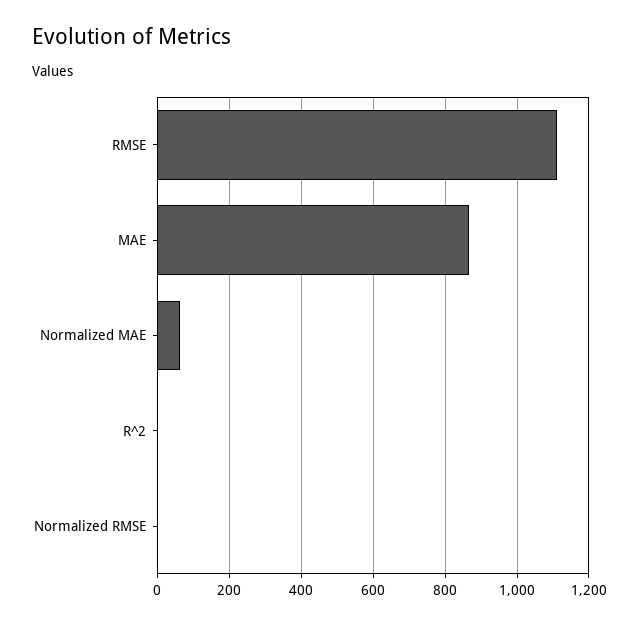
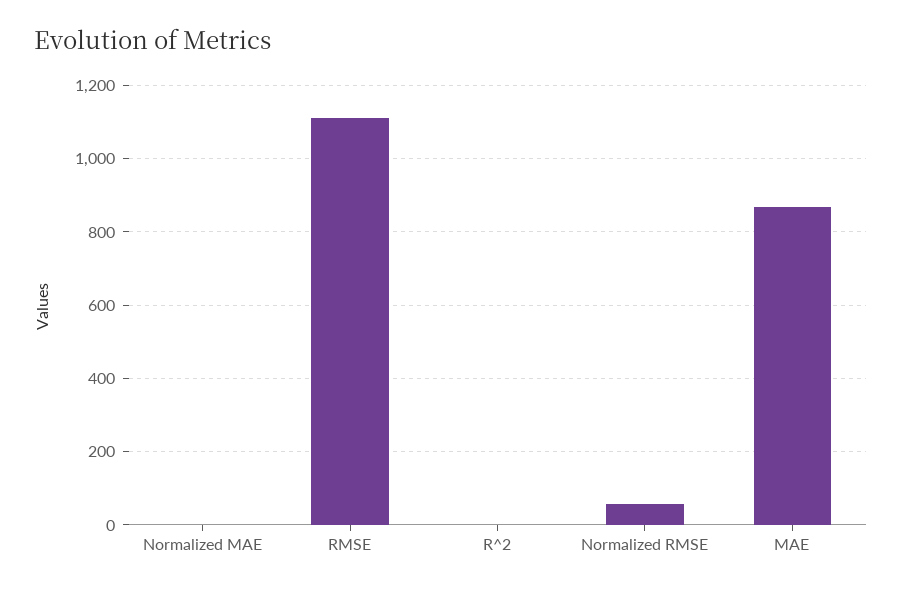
  {
    "RMSE": 1120,
    "MAE": 860,
-   "Normalized MAE": 60,
+   "Normalized MAE": 0,
    "R^2": 0,
-   "Normalized RMSE": 0
+   "Normalized RMSE": 60
  }

